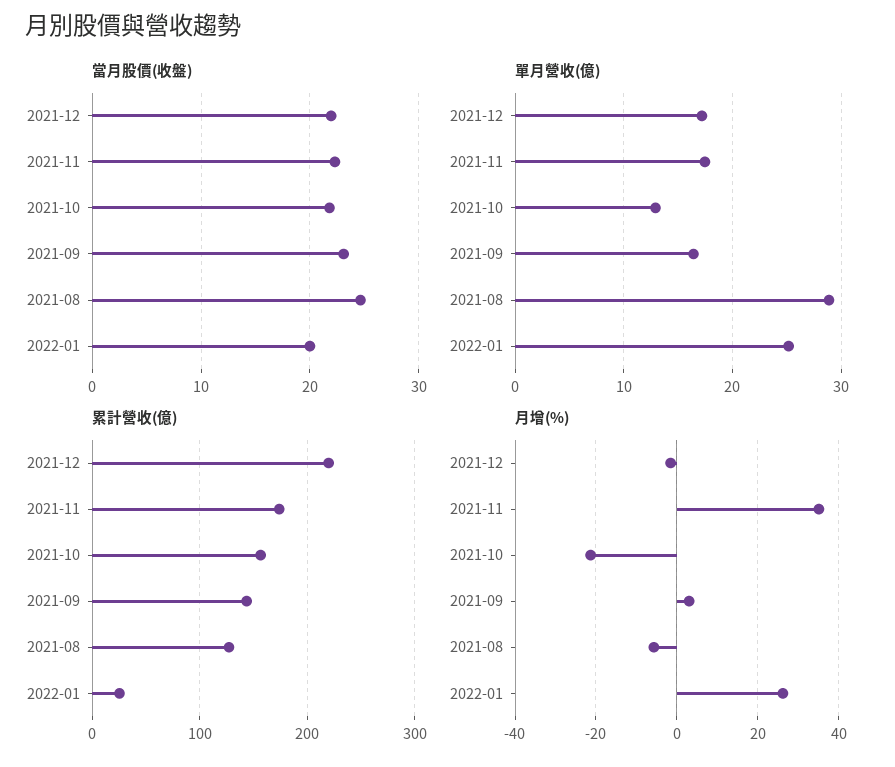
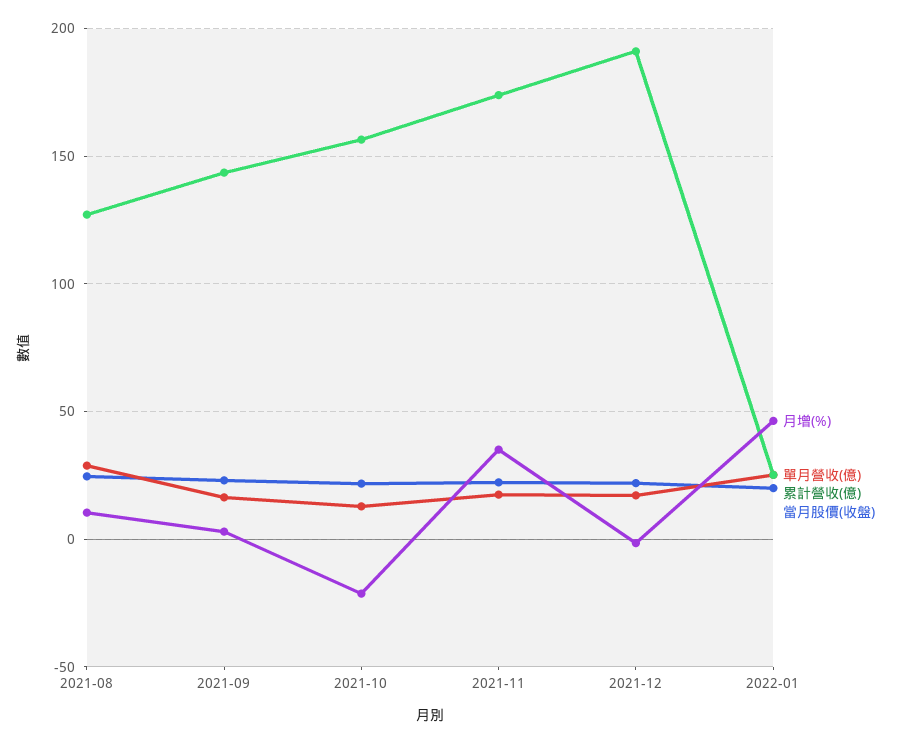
  {
    "當月股價(收盤)": {
      "2021-12": 22,
      "2021-11": 22,
      "2021-10": 22,
      "2021-09": 23,
      "2021-08": 25,
      "2022-01": 20
    },
    "單月營收(億)": {
      "2021-12": 17,
      "2021-11": 17,
      "2021-10": 13,
      "2021-09": 16,
      "2021-08": 29,
      "2022-01": 25
    },
    "累計營收(億)": {
-     "2021-12": 220,
+     "2021-12": 190,
      "2021-11": 175,
      "2021-10": 155,
      "2021-09": 145,
      "2021-08": 125,
      "2022-01": 25
    },
    "月增(%)": {
      "2021-12": -2,
      "2021-11": 36,
      "2021-10": -22,
      "2021-09": 4,
-     "2021-08": -6,
+     "2021-08": 10,
-     "2022-01": 26
+     "2022-01": 45
    }
  }

